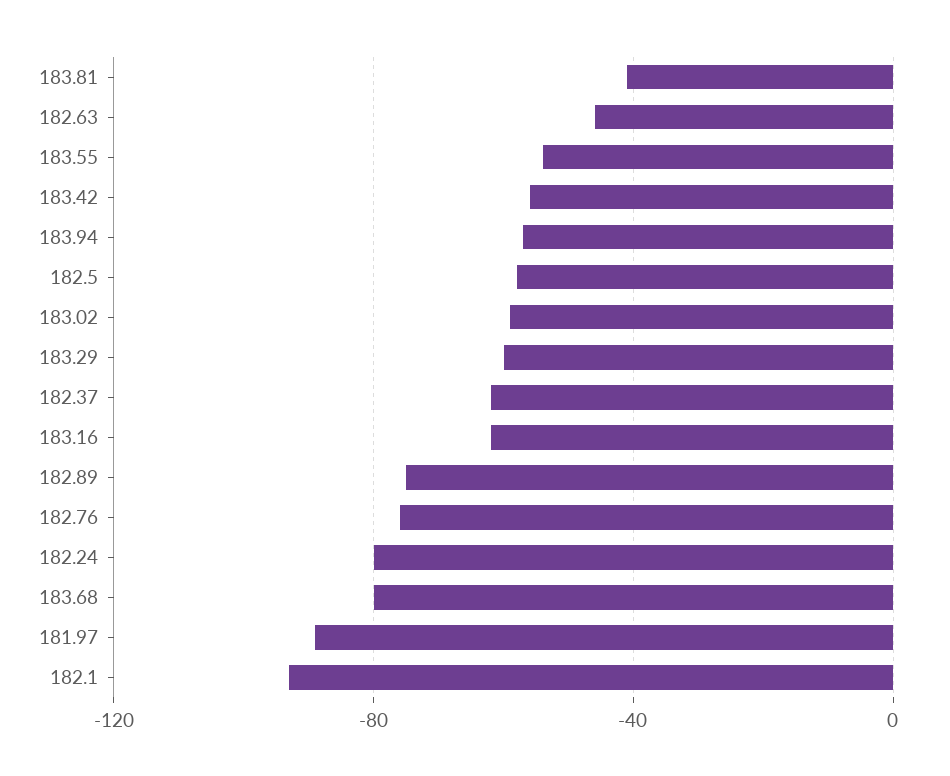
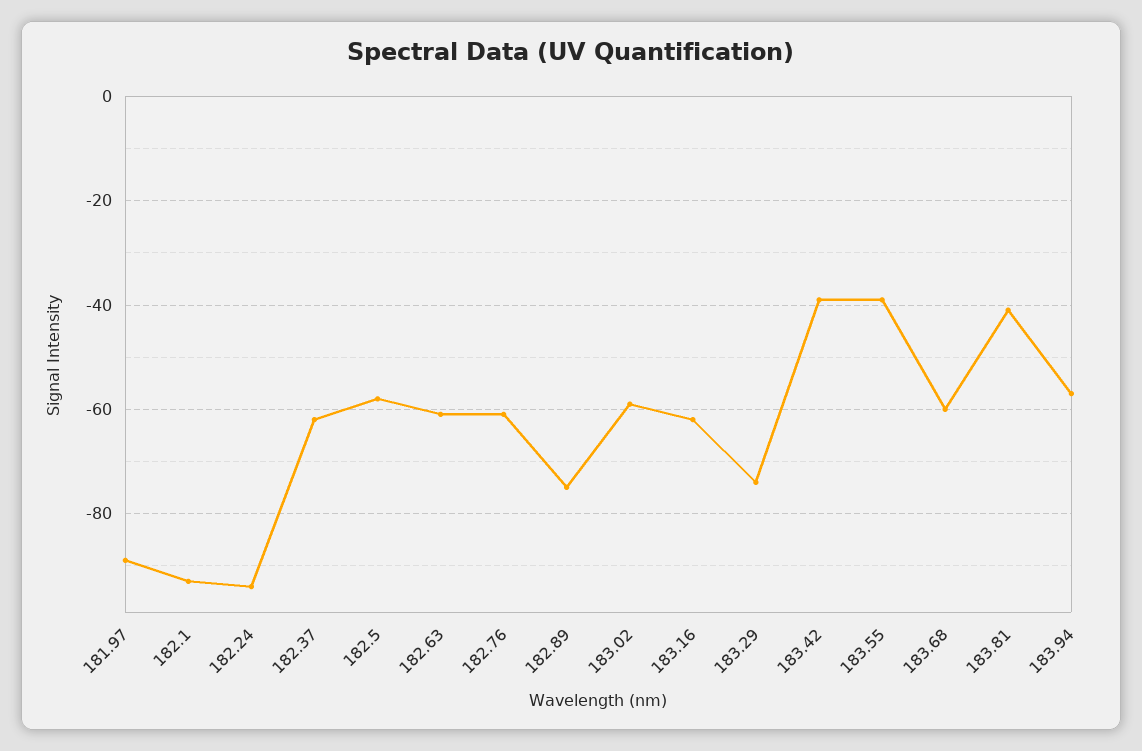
  {
    "183.81": -40,
-   "182.63": -45,
+   "182.63": -60,
-   "183.55": -55,
+   "183.55": -40,
-   "183.42": -55,
+   "183.42": -40,
    "183.94": -55,
    "182.5": -60,
    "183.02": -60,
-   "183.29": -60,
+   "183.29": -75,
    "182.37": -60,
    "183.16": -60,
    "182.89": -75,
-   "182.76": -75,
+   "182.76": -60,
-   "182.24": -80,
+   "182.24": -95,
-   "183.68": -80,
+   "183.68": -60,
    "181.97": -90,
    "182.1": -95
  }

